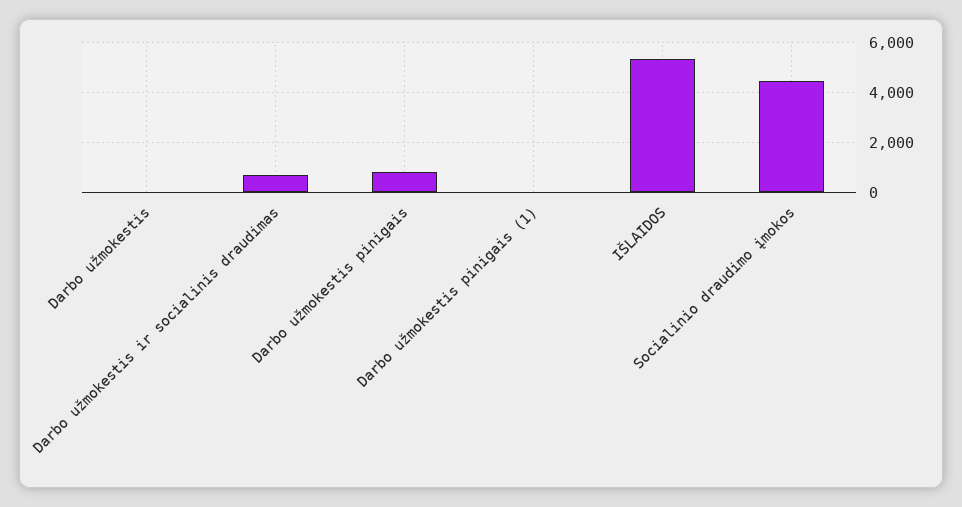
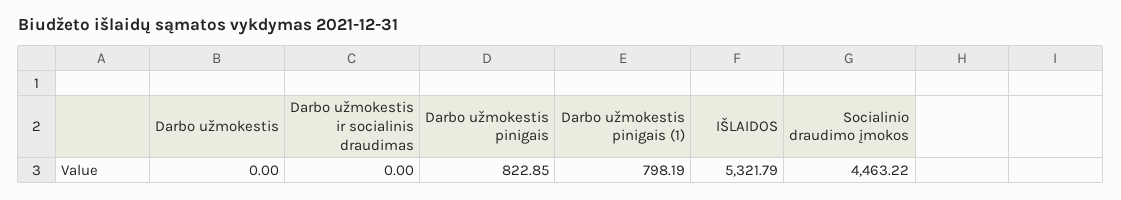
  {
    "Darbo užmokestis": 0,
-   "Darbo užmokestis ir socialinis draudimas": 750,
+   "Darbo užmokestis ir socialinis draudimas": 0,
    "Darbo užmokestis pinigais": 822.85,
-   "Darbo užmokestis pinigais (1)": 0,
+   "Darbo užmokestis pinigais (1)": 798.19,
    "IŠLAIDOS": 5321.79,
    "Socialinio draudimo įmokos": 4463.22
  }

